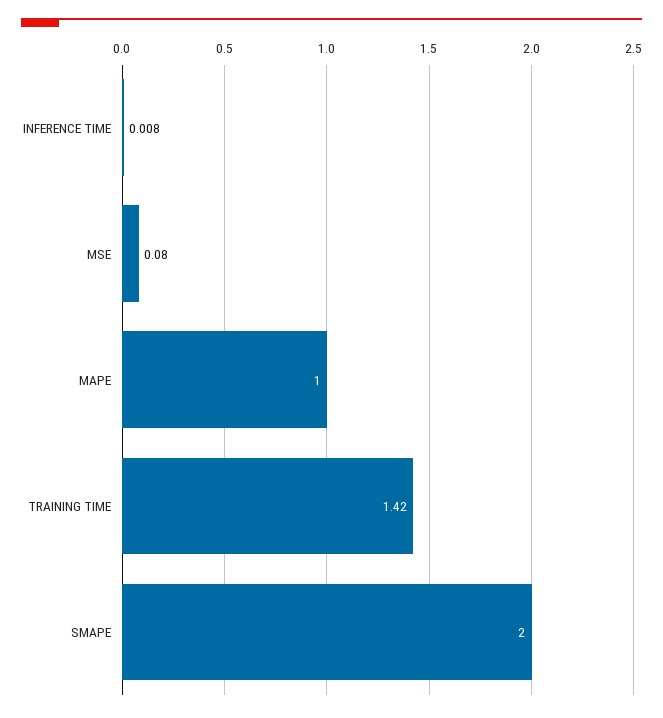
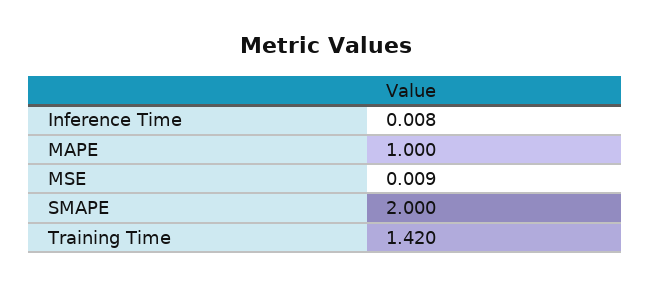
  {
    "INFERENCE TIME": 0.008,
-   "MSE": 0.08,
+   "MSE": 0.009,
    "MAPE": 1,
    "TRAINING TIME": 1.42,
    "SMAPE": 2
  }

